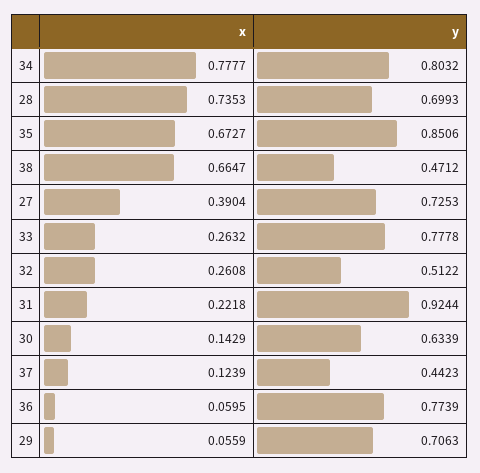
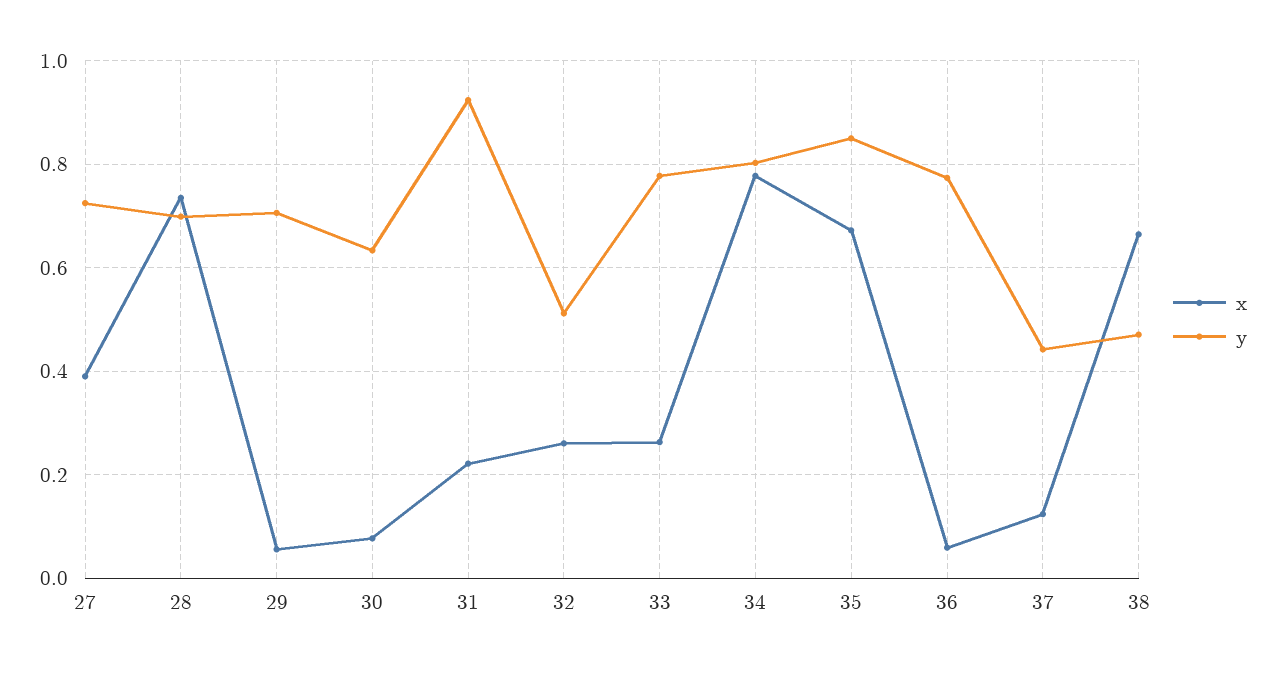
  {
    "x": {
      "34": 0.7777,
      "28": 0.7353,
      "35": 0.6727,
      "38": 0.6647,
      "27": 0.3904,
      "33": 0.2632,
      "32": 0.2608,
      "31": 0.2218,
-     "30": 0.1429,
+     "30": 0.08,
      "37": 0.1239,
      "36": 0.0595,
      "29": 0.0559
    },
    "y": {
      "34": 0.8032,
      "28": 0.6993,
      "35": 0.8506,
      "38": 0.4712,
      "27": 0.7253,
      "33": 0.7778,
      "32": 0.5122,
      "31": 0.9244,
      "30": 0.6339,
      "37": 0.4423,
      "36": 0.7739,
      "29": 0.7063
    }
  }

